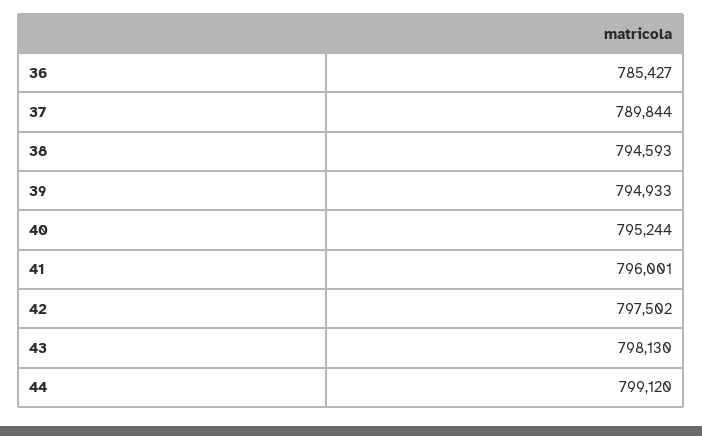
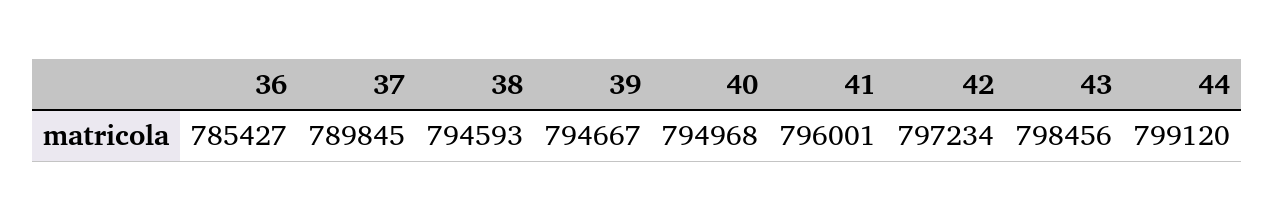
  {
    "36": 785427,
-   "37": 789844,
+   "37": 789845,
    "38": 794593,
-   "39": 794933,
+   "39": 794667,
-   "40": 795244,
+   "40": 794968,
    "41": 796001,
-   "42": 797502,
+   "42": 797234,
-   "43": 798130,
+   "43": 798456,
    "44": 799120
  }

